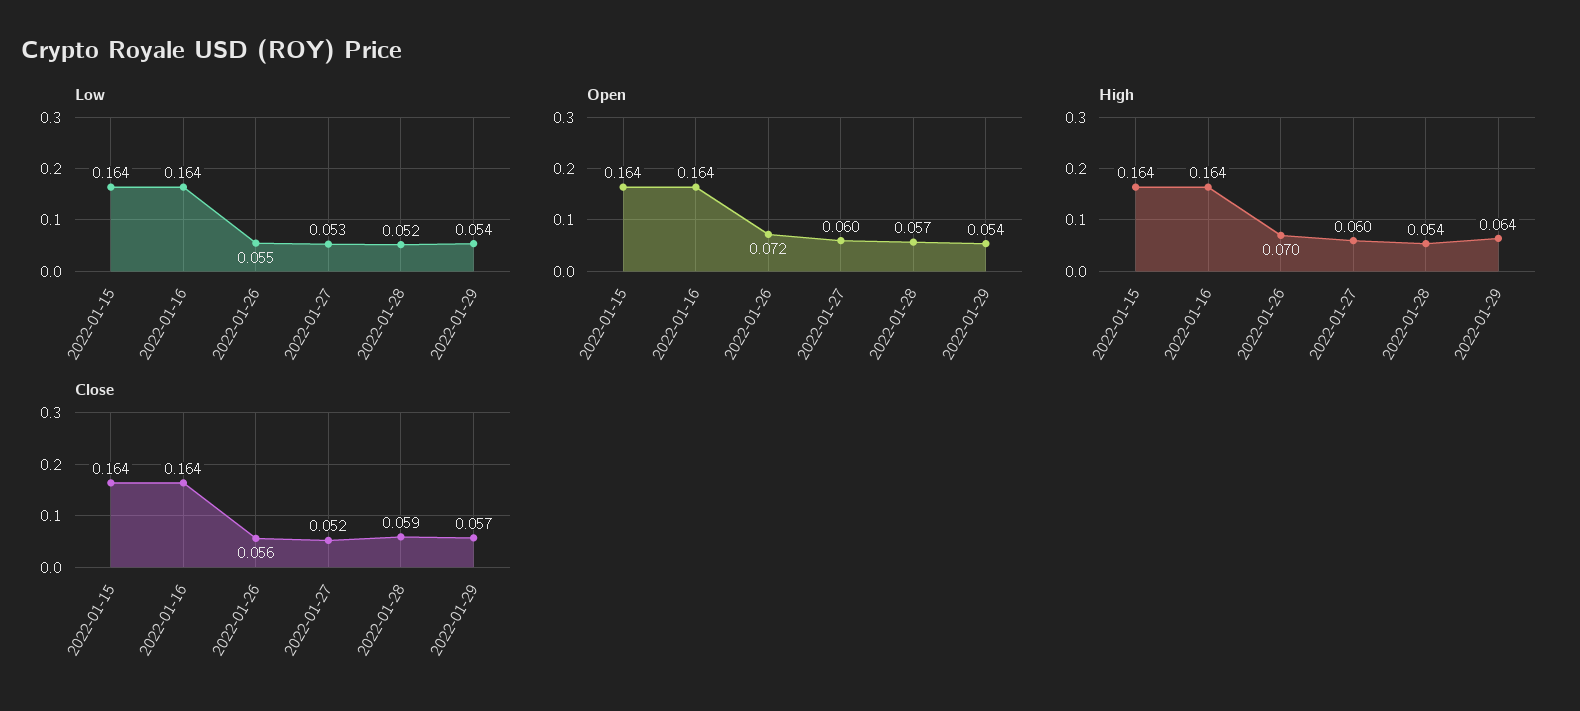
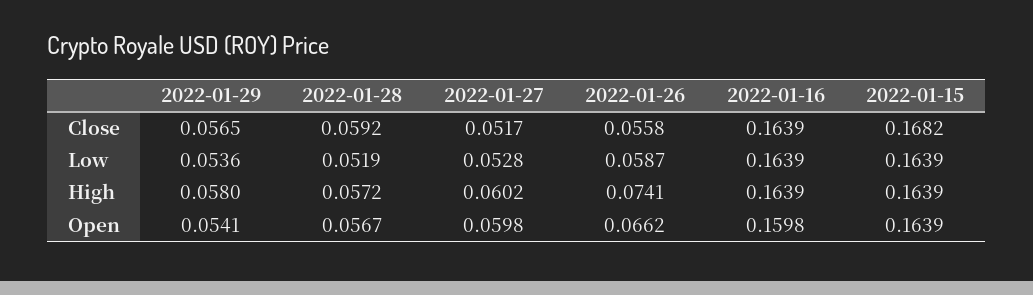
  {
    "Low": {
      "2022-01-15": 0.1639,
      "2022-01-16": 0.1639,
-     "2022-01-26": 0.055,
+     "2022-01-26": 0.0587,
      "2022-01-27": 0.0528,
      "2022-01-28": 0.0519,
      "2022-01-29": 0.0536
    },
    "Open": {
      "2022-01-15": 0.1639,
-     "2022-01-16": 0.164,
+     "2022-01-16": 0.1598,
-     "2022-01-26": 0.072,
+     "2022-01-26": 0.0662,
      "2022-01-27": 0.0598,
      "2022-01-28": 0.0567,
      "2022-01-29": 0.0541
    },
    "High": {
      "2022-01-15": 0.1639,
      "2022-01-16": 0.1639,
-     "2022-01-26": 0.07,
+     "2022-01-26": 0.0741,
      "2022-01-27": 0.0602,
-     "2022-01-28": 0.054,
+     "2022-01-28": 0.0572,
-     "2022-01-29": 0.064
+     "2022-01-29": 0.058
    },
    "Close": {
-     "2022-01-15": 0.164,
+     "2022-01-15": 0.1682,
      "2022-01-16": 0.1639,
      "2022-01-26": 0.0558,
      "2022-01-27": 0.0517,
      "2022-01-28": 0.0592,
      "2022-01-29": 0.0565
    }
  }

